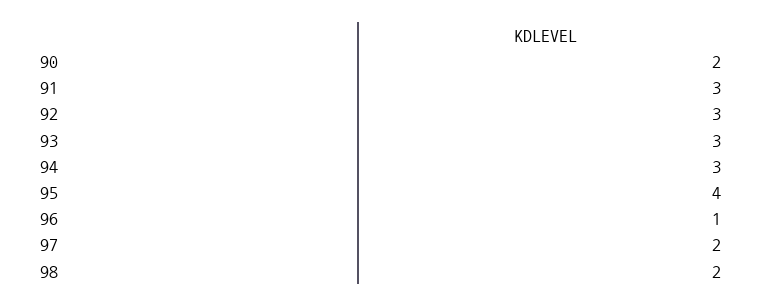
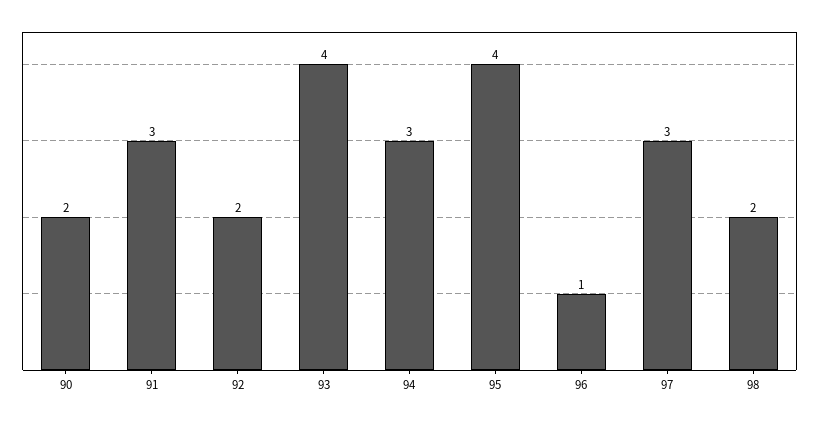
  {
    "90": 2,
    "91": 3,
-   "92": 3,
+   "92": 2,
-   "93": 3,
+   "93": 4,
    "94": 3,
    "95": 4,
    "96": 1,
-   "97": 2,
+   "97": 3,
    "98": 2
  }

